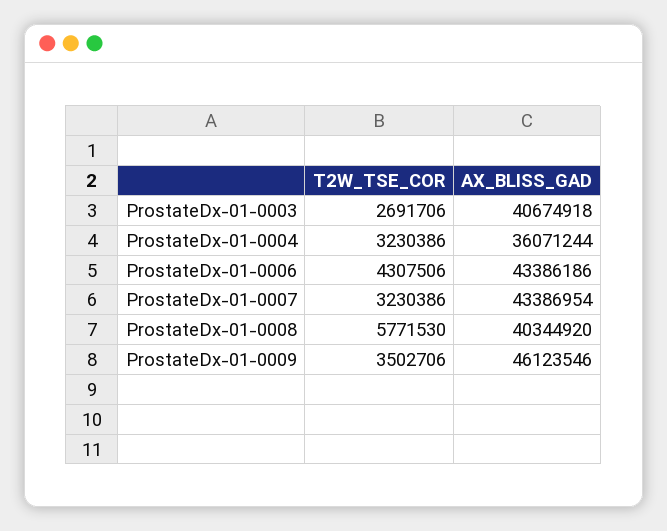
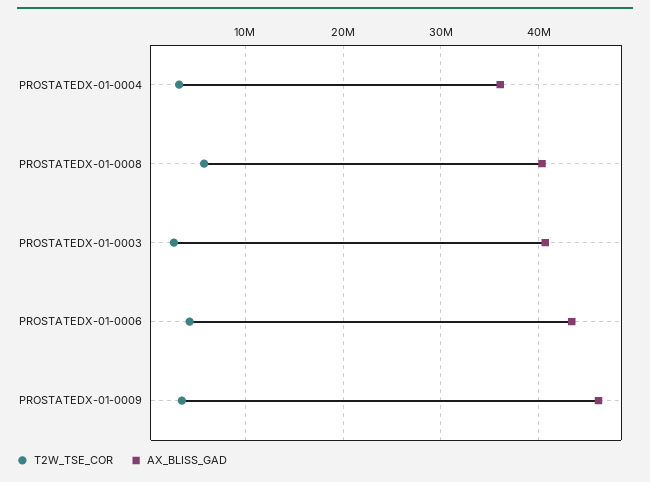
  {
    "T2W_TSE_COR": {
      "ProstateDx-01-0003": 2691706,
      "ProstateDx-01-0004": 3230386,
      "ProstateDx-01-0006": 4307506,
-     "ProstateDx-01-0007": 3230386,
      "ProstateDx-01-0008": 5771530,
      "ProstateDx-01-0009": 3502706
    },
    "AX_BLISS_GAD": {
      "ProstateDx-01-0003": 40674918,
      "ProstateDx-01-0004": 36071244,
      "ProstateDx-01-0006": 43386186,
-     "ProstateDx-01-0007": 43386954,
      "ProstateDx-01-0008": 40344920,
      "ProstateDx-01-0009": 46123546
    }
  }

